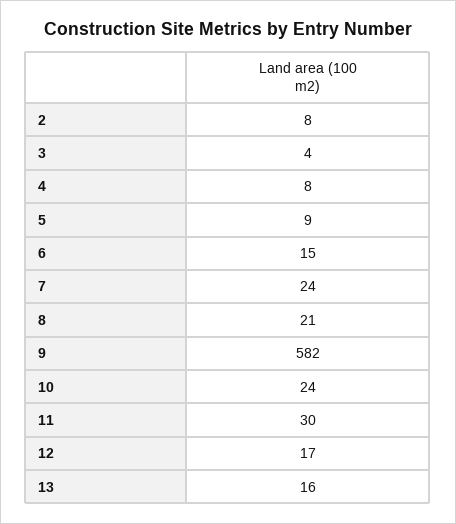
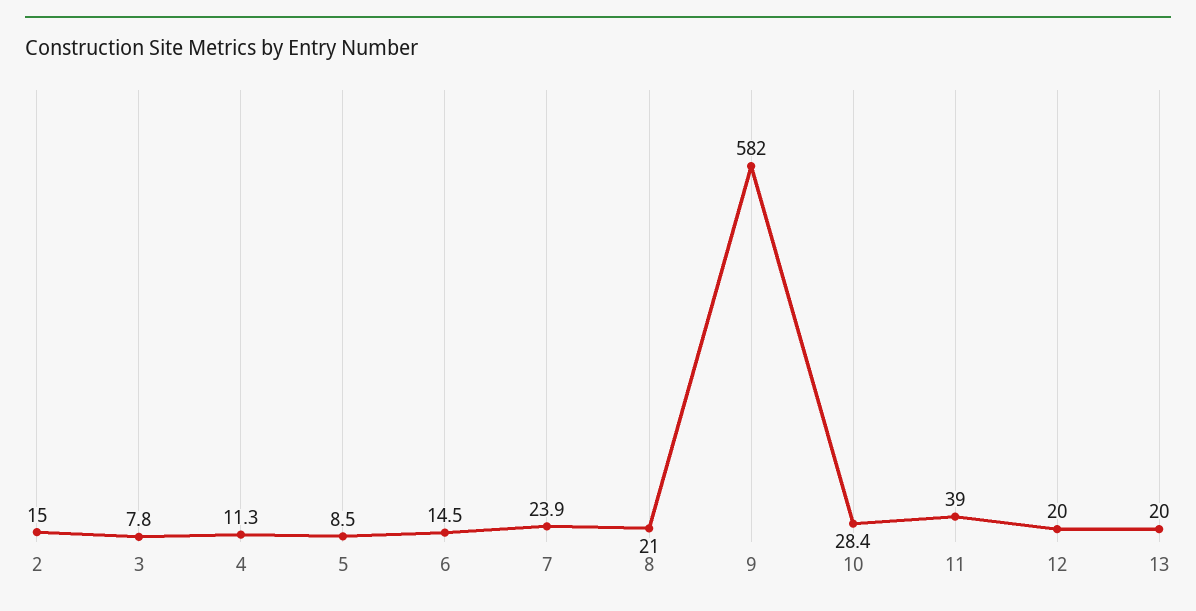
  {
-   "2": 8,
+   "2": 15,
-   "3": 4,
+   "3": 7.8,
-   "4": 8,
+   "4": 11.3,
    "5": 8.5,
    "6": 14.5,
    "7": 23.9,
    "8": 21,
    "9": 582,
-   "10": 24,
+   "10": 28.4,
-   "11": 30,
+   "11": 39,
-   "12": 17,
+   "12": 20,
-   "13": 16
+   "13": 20
  }

